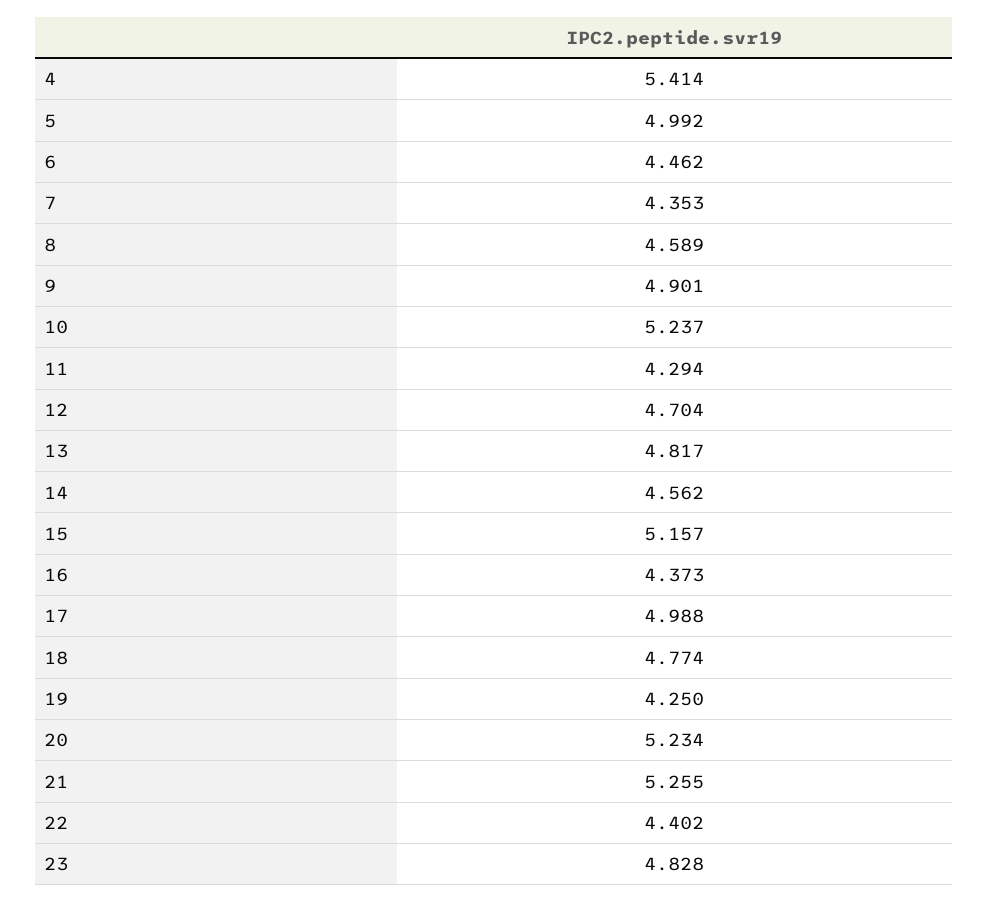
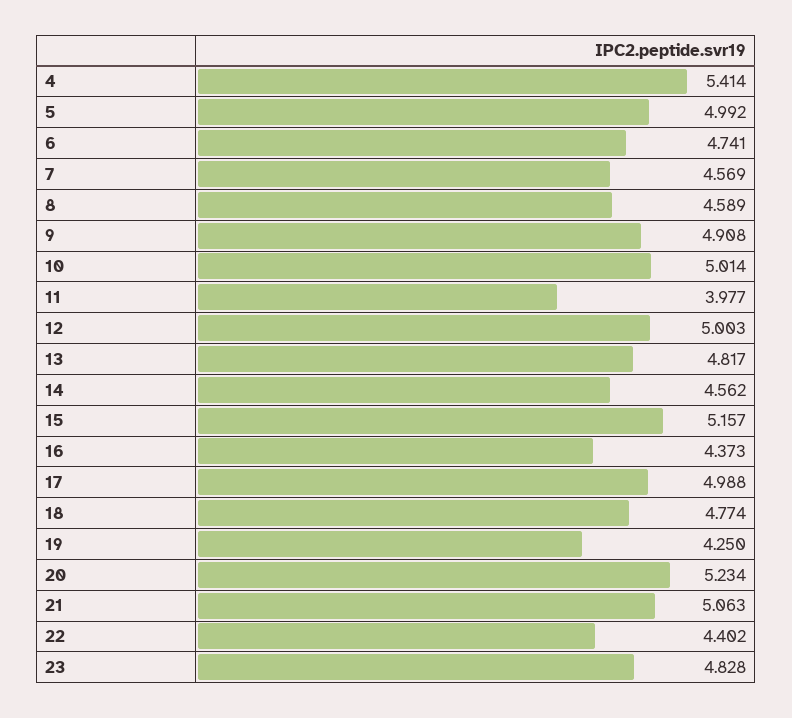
  {
    "4": 5.414,
    "5": 4.992,
-   "6": 4.462,
+   "6": 4.741,
-   "7": 4.353,
+   "7": 4.569,
    "8": 4.589,
-   "9": 4.901,
+   "9": 4.908,
-   "10": 5.237,
+   "10": 5.014,
-   "11": 4.294,
+   "11": 3.977,
-   "12": 4.704,
+   "12": 5.003,
    "13": 4.817,
    "14": 4.562,
    "15": 5.157,
    "16": 4.373,
    "17": 4.988,
    "18": 4.774,
    "19": 4.25,
    "20": 5.234,
-   "21": 5.255,
+   "21": 5.063,
    "22": 4.402,
    "23": 4.828
  }

